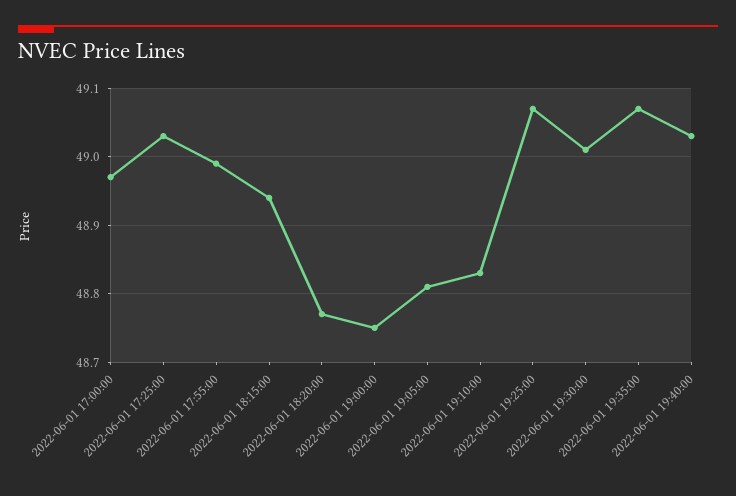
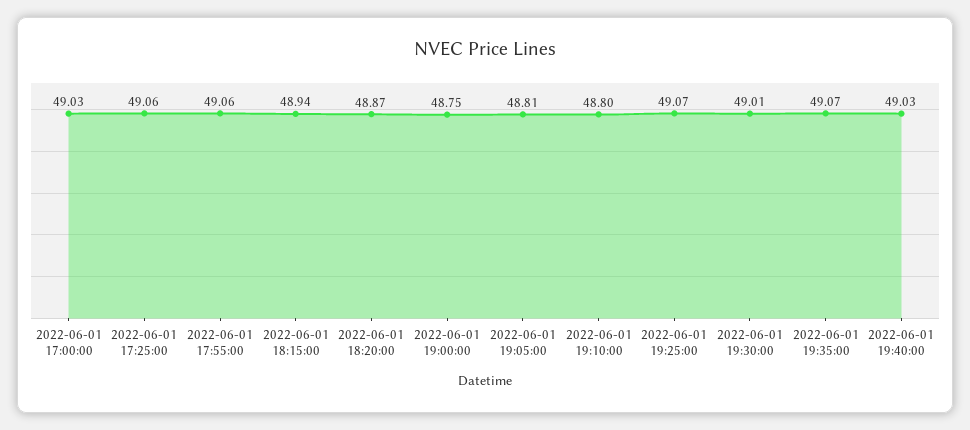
  {
-   "2022-06-01 17:00:00": 48.97,
+   "2022-06-01 17:00:00": 49.03,
-   "2022-06-01 17:25:00": 49.03,
+   "2022-06-01 17:25:00": 49.06,
-   "2022-06-01 17:55:00": 48.99,
+   "2022-06-01 17:55:00": 49.06,
    "2022-06-01 18:15:00": 48.94,
-   "2022-06-01 18:20:00": 48.77,
+   "2022-06-01 18:20:00": 48.87,
    "2022-06-01 19:00:00": 48.75,
    "2022-06-01 19:05:00": 48.81,
-   "2022-06-01 19:10:00": 48.83,
+   "2022-06-01 19:10:00": 48.8,
    "2022-06-01 19:25:00": 49.07,
    "2022-06-01 19:30:00": 49.01,
    "2022-06-01 19:35:00": 49.07,
    "2022-06-01 19:40:00": 49.03
  }

